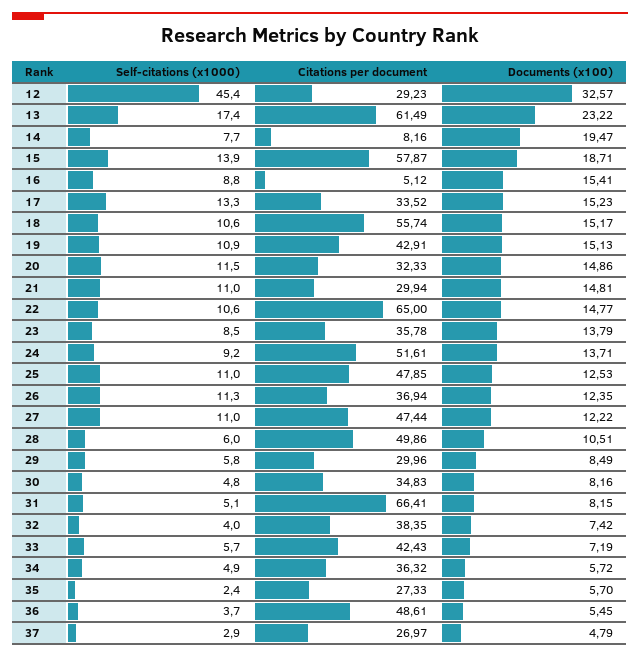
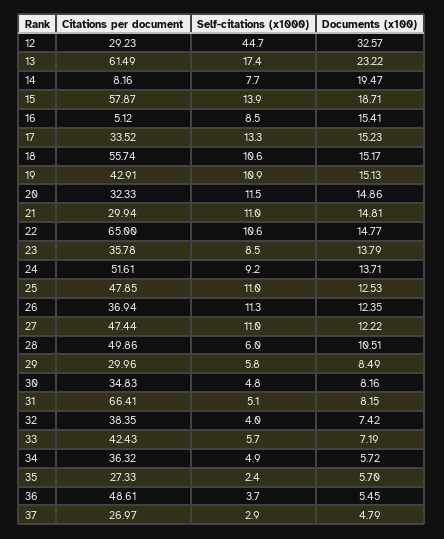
  {
    "Self-citations (x1000)": {
-     "12": 45.4,
+     "12": 44.7,
      "13": 17.4,
      "14": 7.7,
      "15": 13.9,
-     "16": 8.8,
+     "16": 8.5,
      "17": 13.3,
      "18": 10.6,
      "19": 10.9,
      "20": 11.5,
      "21": 11,
      "22": 10.6,
      "23": 8.5,
      "24": 9.2,
      "25": 11,
      "26": 11.3,
      "27": 11,
      "28": 6,
      "29": 5.8,
      "30": 4.8,
      "31": 5.1,
      "32": 4,
      "33": 5.7,
      "34": 4.9,
      "35": 2.4,
      "36": 3.7,
      "37": 2.9
    },
    "Citations per document": {
      "12": 29.23,
      "13": 61.49,
      "14": 8.16,
      "15": 57.87,
      "16": 5.12,
      "17": 33.52,
      "18": 55.74,
      "19": 42.91,
      "20": 32.33,
      "21": 29.94,
      "22": 65,
      "23": 35.78,
      "24": 51.61,
      "25": 47.85,
      "26": 36.94,
      "27": 47.44,
      "28": 49.86,
      "29": 29.96,
      "30": 34.83,
      "31": 66.41,
      "32": 38.35,
      "33": 42.43,
      "34": 36.32,
      "35": 27.33,
      "36": 48.61,
      "37": 26.97
    },
    "Documents (x100)": {
      "12": 32.57,
      "13": 23.22,
      "14": 19.47,
      "15": 18.71,
      "16": 15.41,
      "17": 15.23,
      "18": 15.17,
      "19": 15.13,
      "20": 14.86,
      "21": 14.81,
      "22": 14.77,
      "23": 13.79,
      "24": 13.71,
      "25": 12.53,
      "26": 12.35,
      "27": 12.22,
      "28": 10.51,
      "29": 8.49,
      "30": 8.16,
      "31": 8.15,
      "32": 7.42,
      "33": 7.19,
      "34": 5.72,
      "35": 5.7,
      "36": 5.45,
      "37": 4.79
    }
  }

